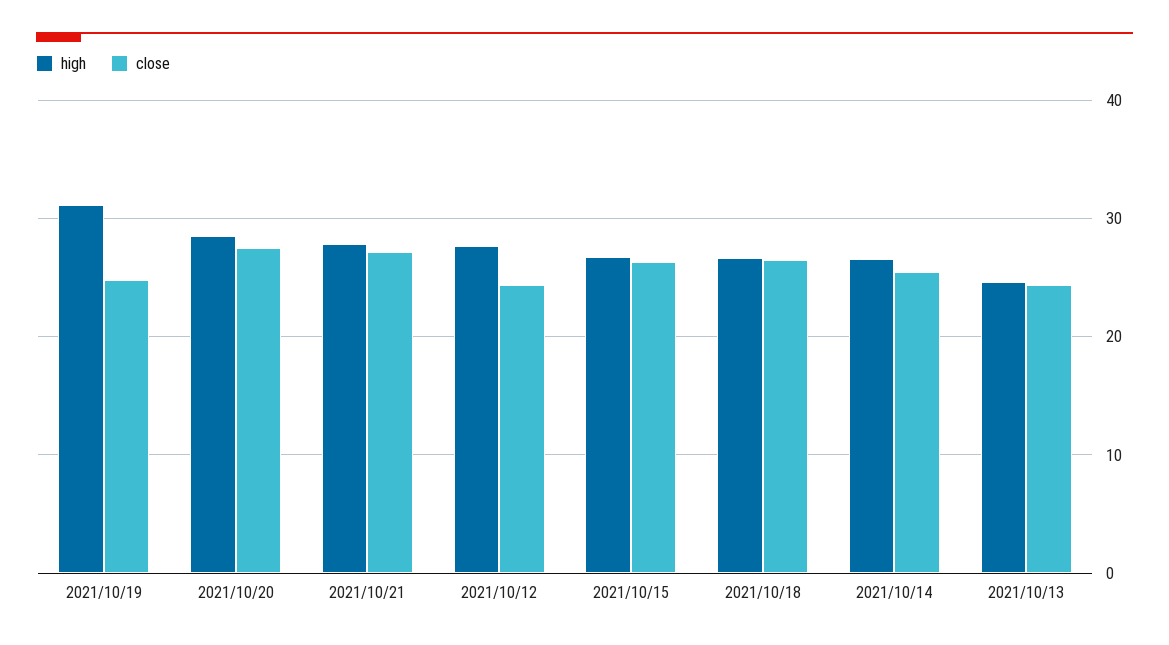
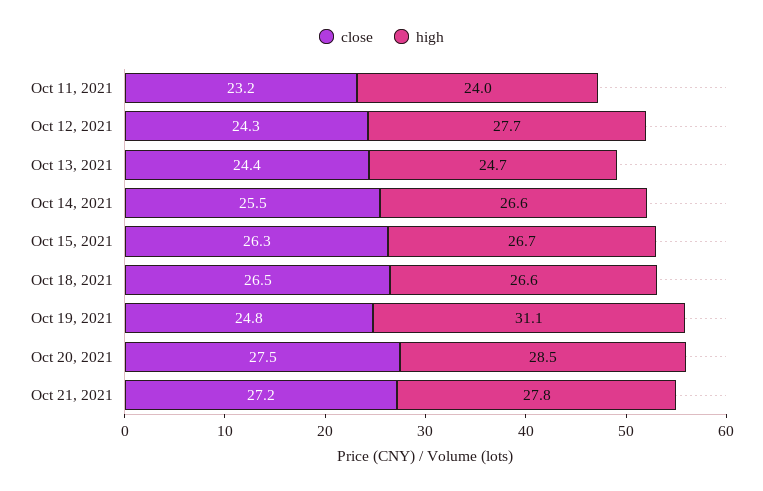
  {
    "high": {
      "2021/10/19": 31.1,
      "2021/10/20": 28.5,
      "2021/10/21": 27.8,
      "2021/10/12": 27.7,
      "2021/10/15": 26.7,
      "2021/10/18": 26.6,
      "2021/10/14": 26.6,
-     "2021/10/13": 24.7
+     "2021/10/13": 24.7,
+     "Oct 11, 2021": 24
    },
    "close": {
      "2021/10/19": 24.8,
      "2021/10/20": 27.5,
      "2021/10/21": 27.2,
      "2021/10/12": 24.3,
      "2021/10/15": 26.3,
      "2021/10/18": 26.5,
      "2021/10/14": 25.5,
-     "2021/10/13": 24.4
+     "2021/10/13": 24.4,
+     "Oct 11, 2021": 23.2
    }
  }

